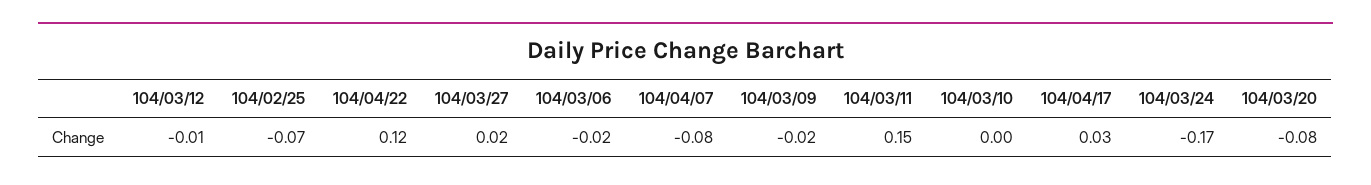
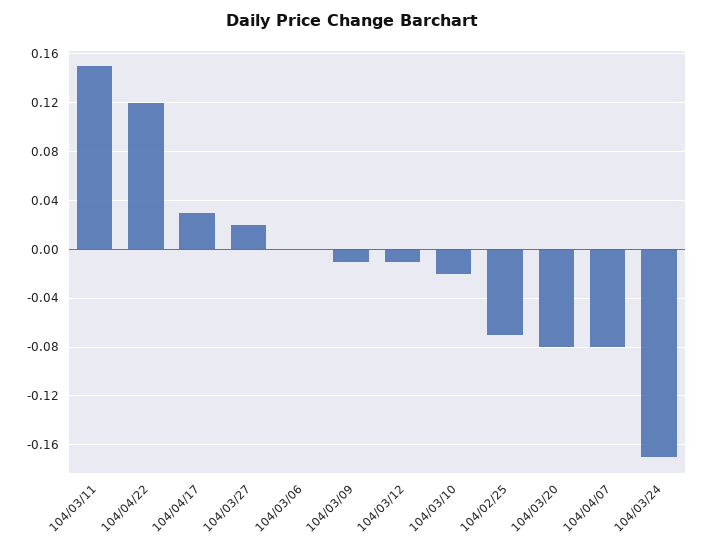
  {
    "104/03/12": -0.01,
    "104/02/25": -0.07,
    "104/04/22": 0.12,
    "104/03/27": 0.02,
-   "104/03/06": -0.02,
+   "104/03/06": 0,
    "104/04/07": -0.08,
-   "104/03/09": -0.02,
+   "104/03/09": -0.01,
    "104/03/11": 0.15,
-   "104/03/10": 0,
+   "104/03/10": -0.02,
    "104/04/17": 0.03,
    "104/03/24": -0.17,
    "104/03/20": -0.08
  }

